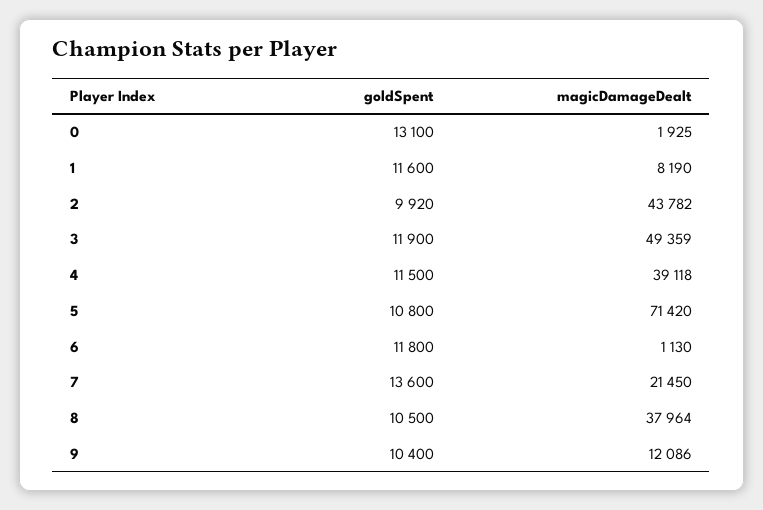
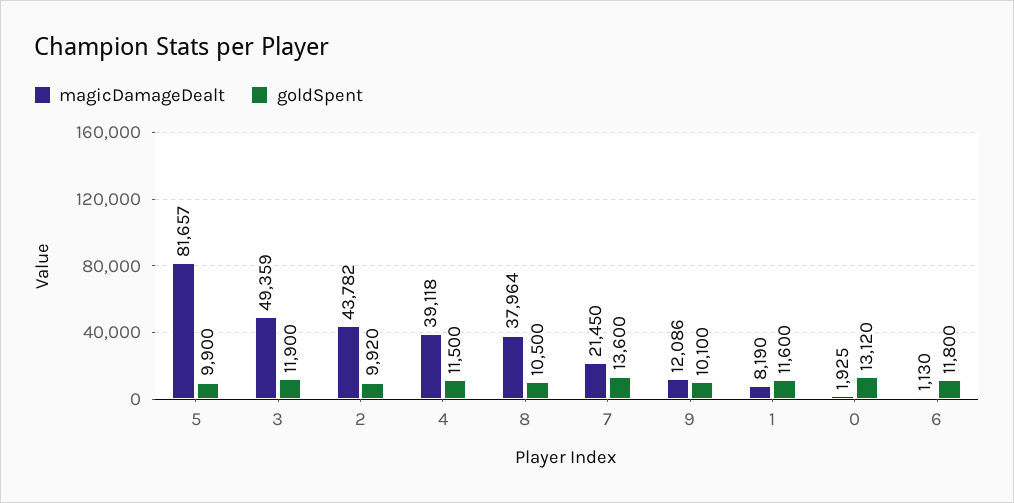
  {
    "goldSpent": {
-     "0": 13100,
+     "0": 13120,
      "1": 11600,
      "2": 9920,
      "3": 11900,
      "4": 11500,
-     "5": 10800,
+     "5": 9900,
      "6": 11800,
      "7": 13600,
      "8": 10500,
-     "9": 10400
+     "9": 10100
    },
    "magicDamageDealt": {
      "0": 1925,
      "1": 8190,
      "2": 43782,
      "3": 49359,
      "4": 39118,
-     "5": 71420,
+     "5": 81657,
      "6": 1130,
      "7": 21450,
      "8": 37964,
      "9": 12086
    }
  }

